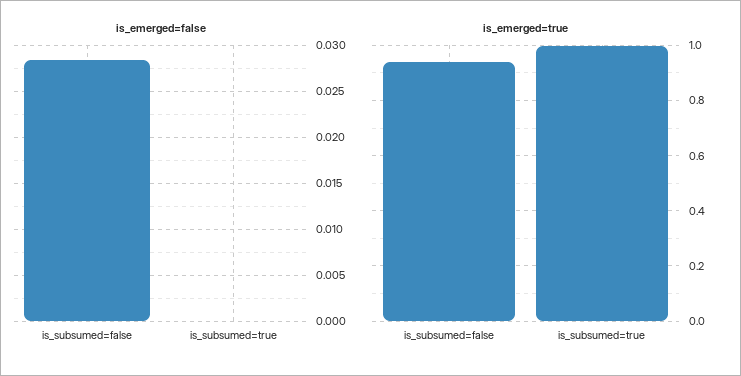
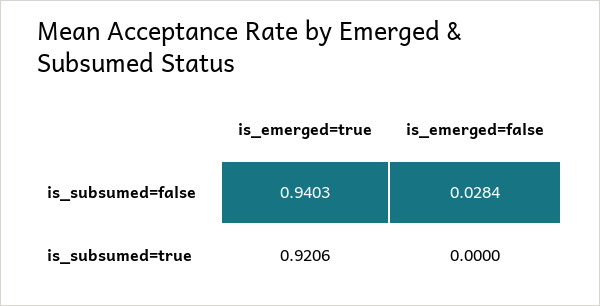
  {
    "is_emerged=false": {
      "is_subsumed=false": 0.0284,
      "is_subsumed=true": 0
    },
    "is_emerged=true": {
      "is_subsumed=false": 0.9403,
-     "is_subsumed=true": 1
+     "is_subsumed=true": 0.9206
    }
  }

